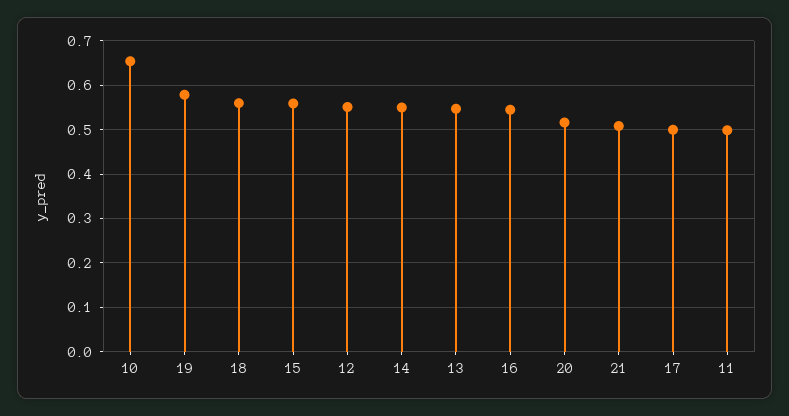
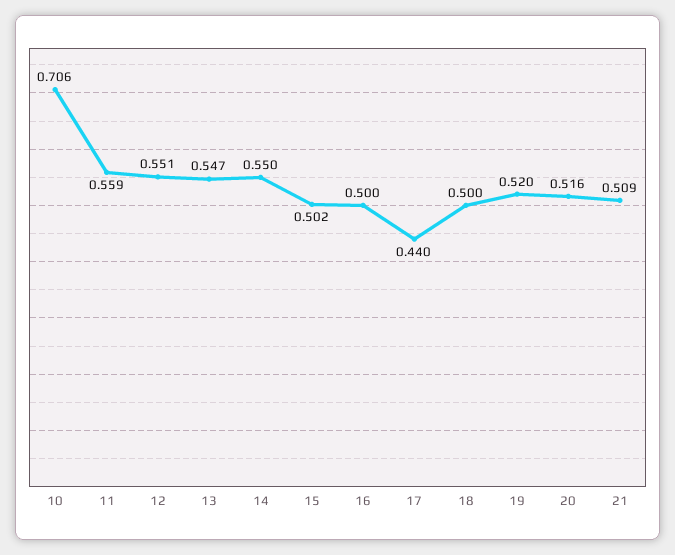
  {
-   "10": 0.66,
+   "10": 0.706,
-   "19": 0.58,
+   "19": 0.52,
-   "18": 0.56,
+   "18": 0.5,
-   "15": 0.56,
+   "15": 0.502,
    "12": 0.551,
    "14": 0.55,
    "13": 0.547,
-   "16": 0.54,
+   "16": 0.5,
    "20": 0.516,
    "21": 0.509,
-   "17": 0.5,
+   "17": 0.44,
-   "11": 0.5
+   "11": 0.559
  }

